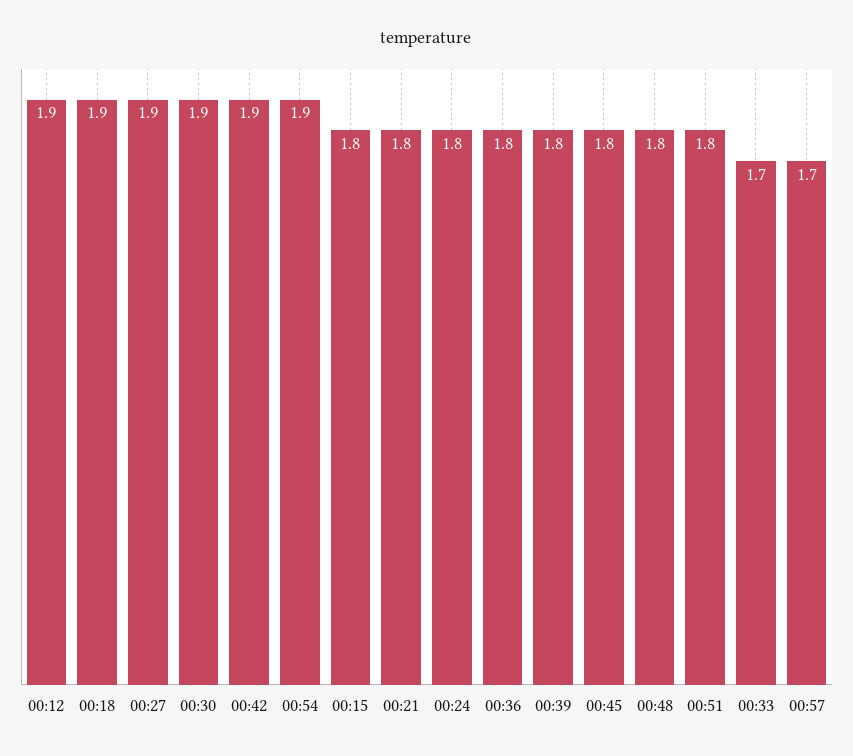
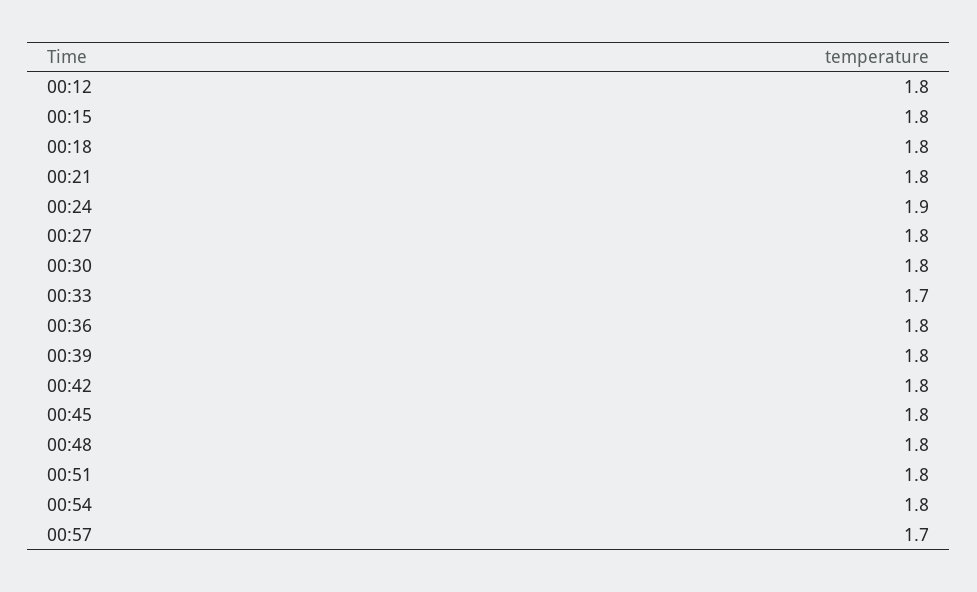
  {
-   "00:12": 1.9,
+   "00:12": 1.8,
-   "00:18": 1.9,
+   "00:18": 1.8,
-   "00:27": 1.9,
+   "00:27": 1.8,
-   "00:30": 1.9,
+   "00:30": 1.8,
-   "00:42": 1.9,
+   "00:42": 1.8,
-   "00:54": 1.9,
+   "00:54": 1.8,
    "00:15": 1.8,
    "00:21": 1.8,
-   "00:24": 1.8,
+   "00:24": 1.9,
    "00:36": 1.8,
    "00:39": 1.8,
    "00:45": 1.8,
    "00:48": 1.8,
    "00:51": 1.8,
    "00:33": 1.7,
    "00:57": 1.7
  }

